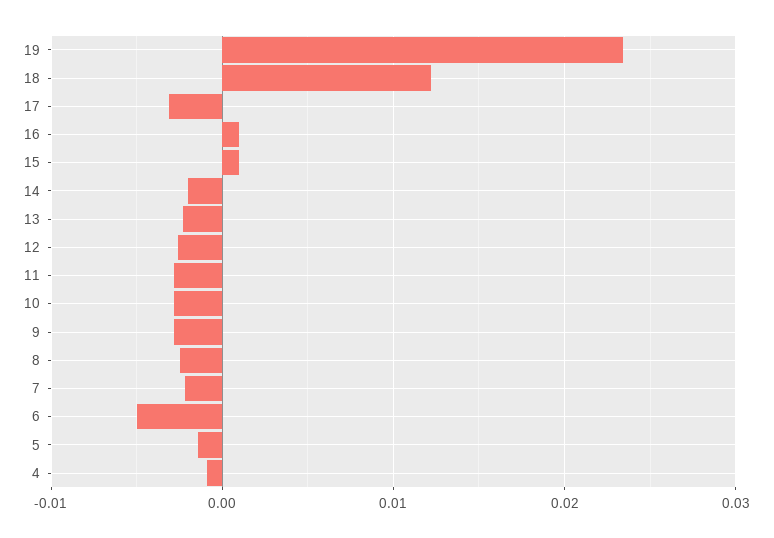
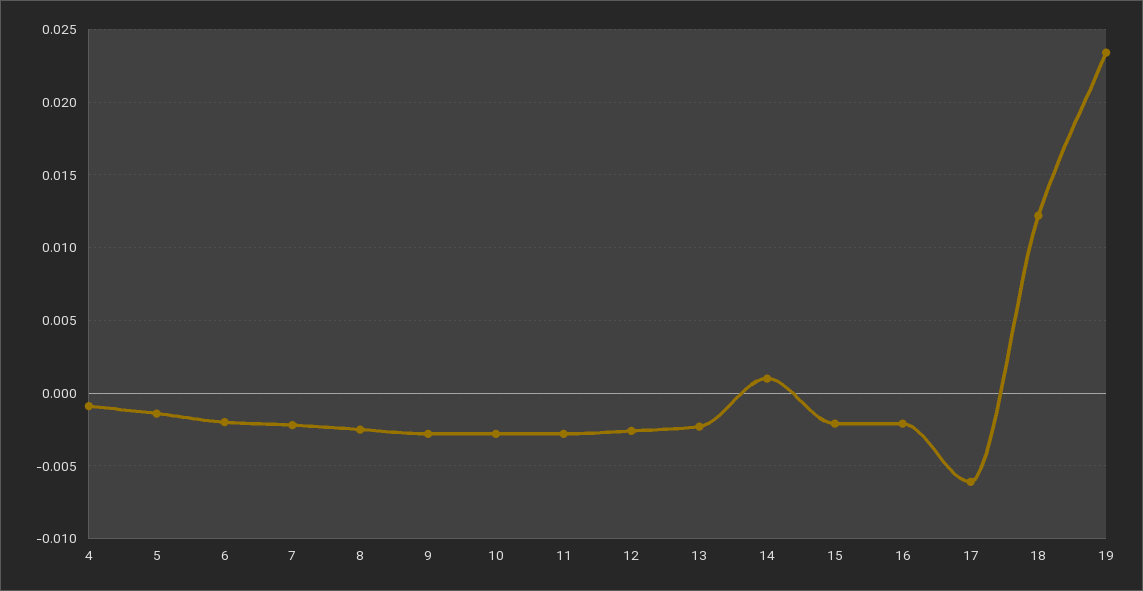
  {
    "19": 0.0235,
    "18": 0.012,
-   "17": -0.003,
+   "17": -0.006,
-   "16": 0.001,
+   "16": -0.002,
-   "15": 0.001,
+   "15": -0.002,
-   "14": -0.002,
+   "14": 0.001,
    "13": -0.0025,
    "12": -0.0025,
    "11": -0.003,
    "10": -0.003,
    "9": -0.003,
    "8": -0.0025,
    "7": -0.002,
-   "6": -0.005,
+   "6": -0.002,
    "5": -0.0015,
    "4": -0.001
  }

